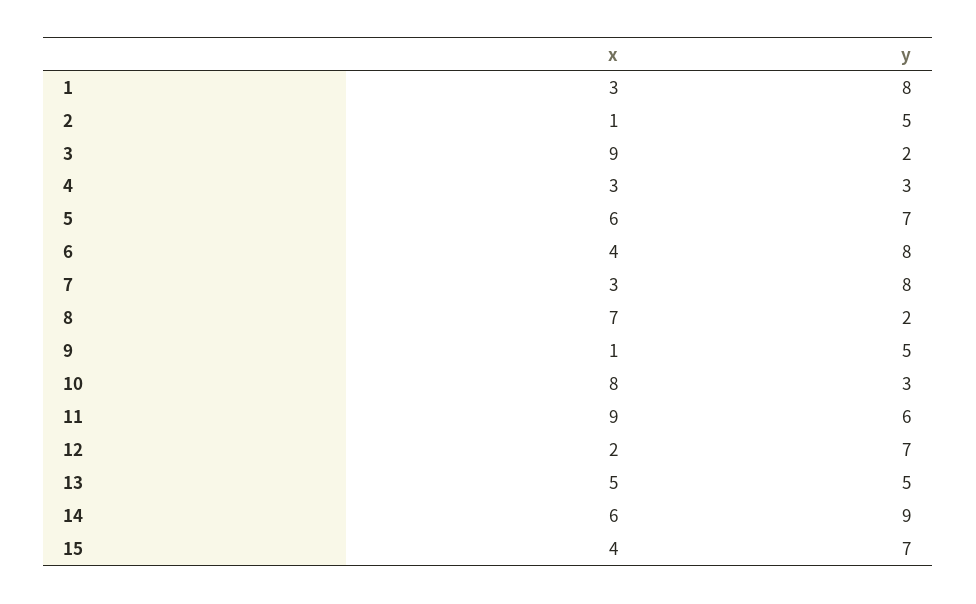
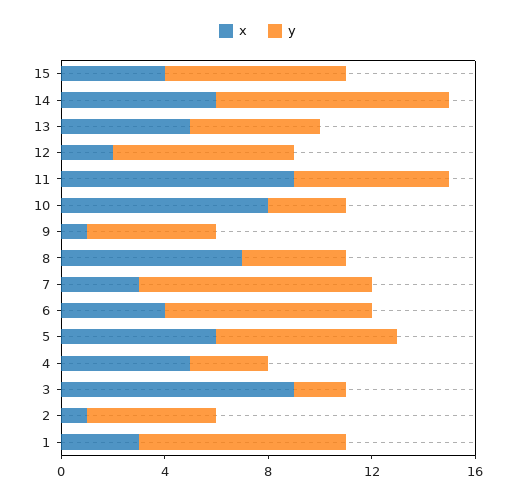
  {
    "x": {
      "1": 3,
      "2": 1,
      "3": 9,
-     "4": 3,
+     "4": 5,
      "5": 6,
      "6": 4,
      "7": 3,
      "8": 7,
      "9": 1,
      "10": 8,
      "11": 9,
      "12": 2,
      "13": 5,
      "14": 6,
      "15": 4
    },
    "y": {
      "1": 8,
      "2": 5,
      "3": 2,
      "4": 3,
      "5": 7,
      "6": 8,
-     "7": 8,
+     "7": 9,
-     "8": 2,
+     "8": 4,
      "9": 5,
      "10": 3,
      "11": 6,
      "12": 7,
      "13": 5,
      "14": 9,
      "15": 7
    }
  }

